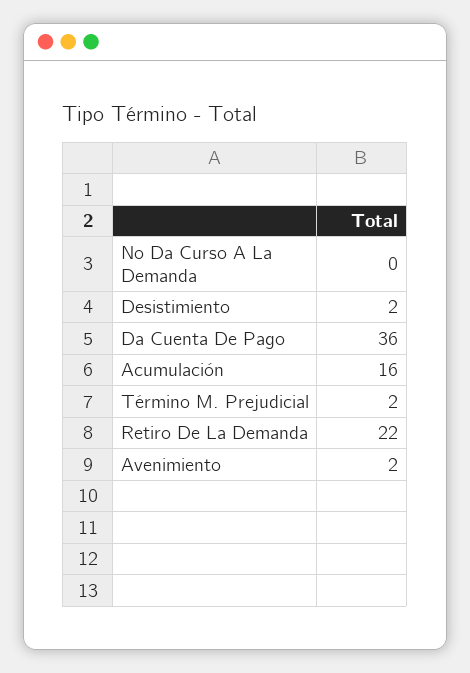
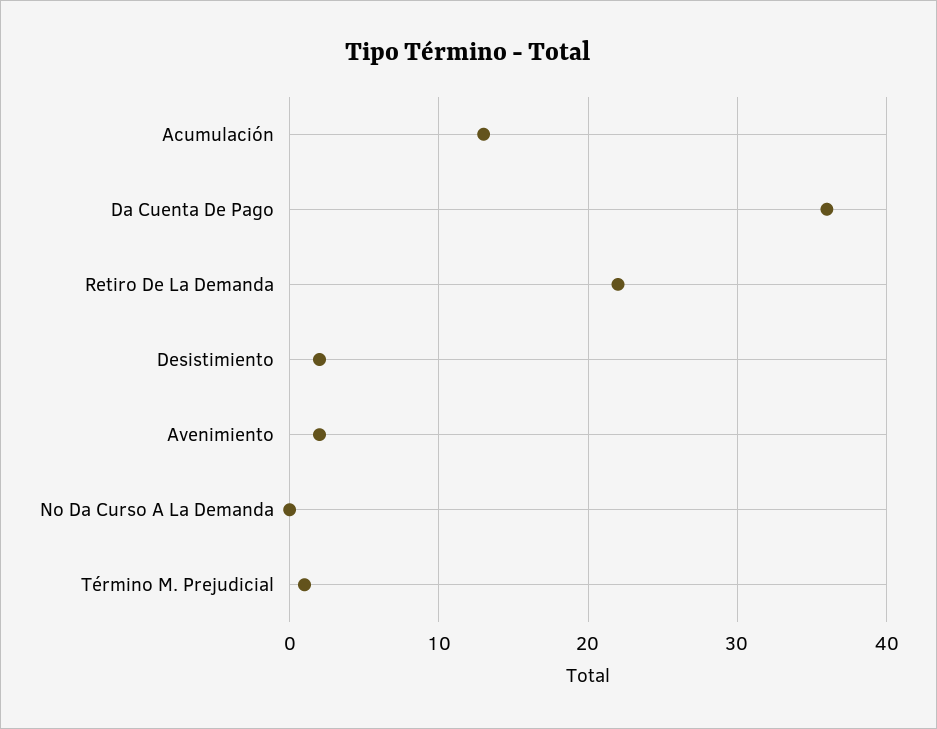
  {
    "No Da Curso A La Demanda": 0,
    "Desistimiento": 2,
    "Da Cuenta De Pago": 36,
-   "Acumulación": 16,
+   "Acumulación": 13,
-   "Término M. Prejudicial": 2,
+   "Término M. Prejudicial": 1,
    "Retiro De La Demanda": 22,
    "Avenimiento": 2
  }

